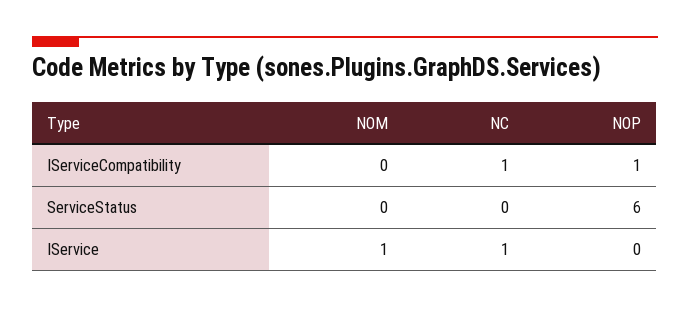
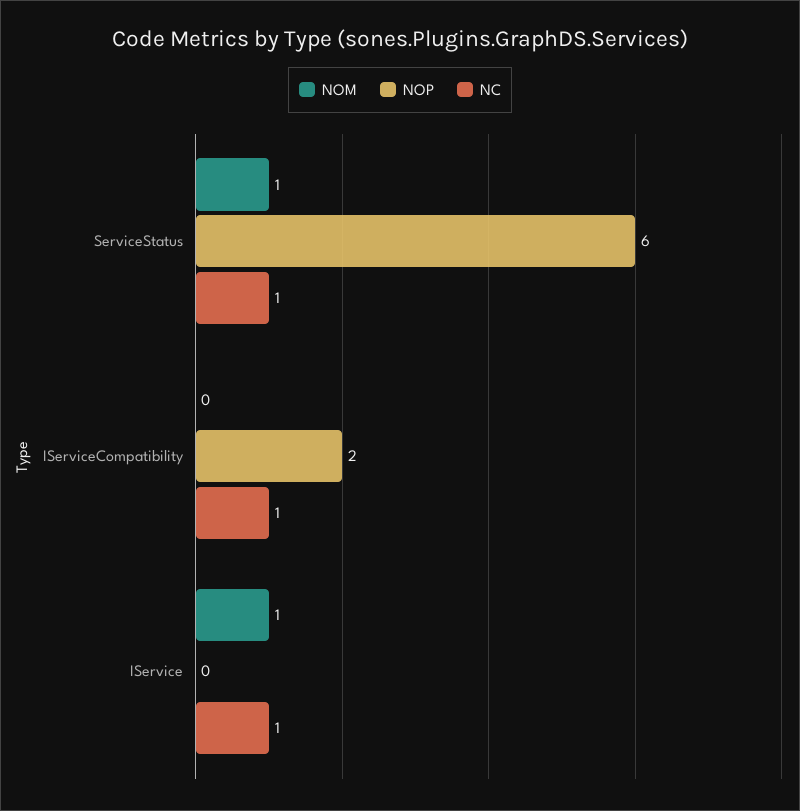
  {
    "NOM": {
      "IServiceCompatibility": 0,
-     "ServiceStatus": 0,
+     "ServiceStatus": 1,
      "IService": 1
    },
    "NC": {
      "IServiceCompatibility": 1,
-     "ServiceStatus": 0,
+     "ServiceStatus": 1,
      "IService": 1
    },
    "NOP": {
-     "IServiceCompatibility": 1,
+     "IServiceCompatibility": 2,
      "ServiceStatus": 6,
      "IService": 0
    }
  }

